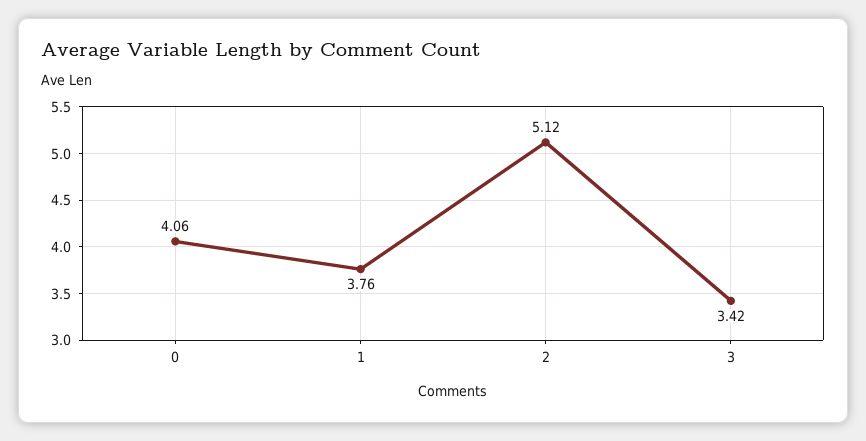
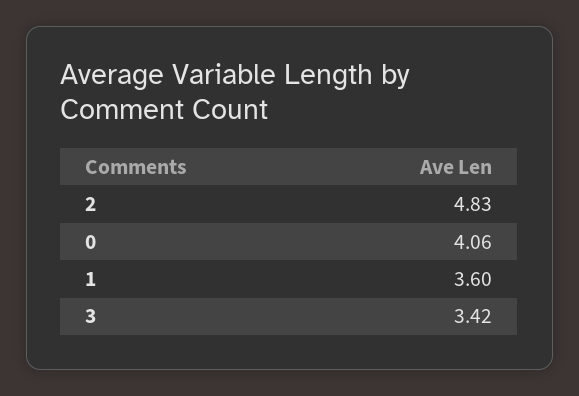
  {
    "0": 4.06,
-   "1": 3.76,
+   "1": 3.6,
-   "2": 5.12,
+   "2": 4.83,
    "3": 3.42
  }

